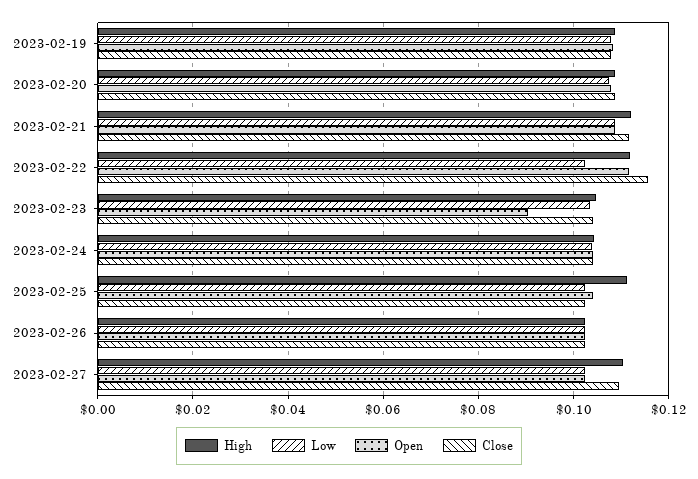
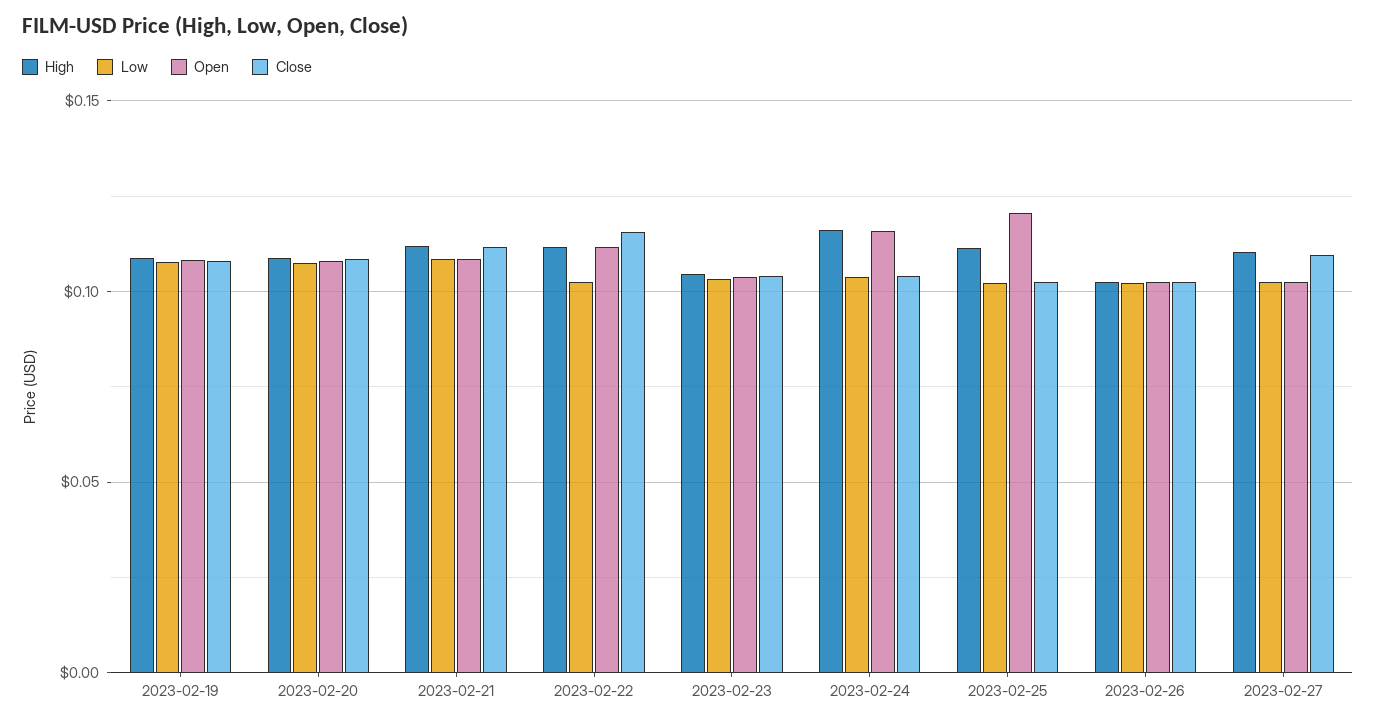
  {
    "High": {
      "2023-02-19": 0.108,
      "2023-02-20": 0.108,
      "2023-02-21": 0.112,
      "2023-02-22": 0.112,
      "2023-02-23": 0.104,
-     "2023-02-24": 0.104,
+     "2023-02-24": 0.115,
      "2023-02-25": 0.112,
      "2023-02-26": 0.102,
      "2023-02-27": 0.11
    },
    "Low": {
      "2023-02-19": 0.108,
      "2023-02-20": 0.108,
      "2023-02-21": 0.108,
      "2023-02-22": 0.102,
      "2023-02-23": 0.104,
      "2023-02-24": 0.104,
      "2023-02-25": 0.102,
      "2023-02-26": 0.102,
      "2023-02-27": 0.102
    },
    "Open": {
      "2023-02-19": 0.108,
      "2023-02-20": 0.108,
      "2023-02-21": 0.108,
      "2023-02-22": 0.112,
-     "2023-02-23": 0.09,
+     "2023-02-23": 0.105,
-     "2023-02-24": 0.104,
+     "2023-02-24": 0.115,
-     "2023-02-25": 0.104,
+     "2023-02-25": 0.12,
      "2023-02-26": 0.102,
      "2023-02-27": 0.102
    },
    "Close": {
      "2023-02-19": 0.108,
      "2023-02-20": 0.108,
      "2023-02-21": 0.112,
      "2023-02-22": 0.116,
      "2023-02-23": 0.104,
      "2023-02-24": 0.104,
      "2023-02-25": 0.102,
      "2023-02-26": 0.102,
      "2023-02-27": 0.11
    }
  }

